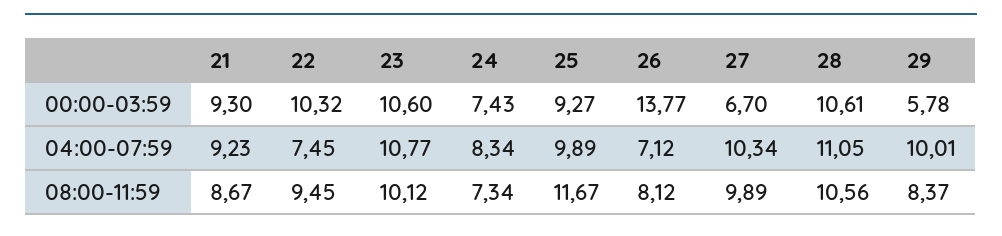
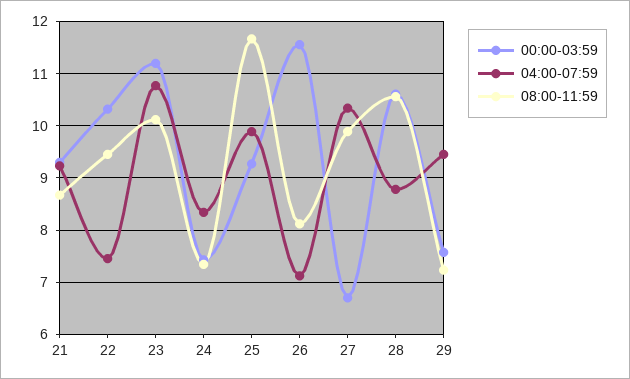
  {
    "00:00-03:59": {
      "21": 9.3,
      "22": 10.32,
-     "23": 10.6,
+     "23": 11.2,
      "24": 7.43,
      "25": 9.27,
-     "26": 13.77,
+     "26": 11.6,
      "27": 6.7,
      "28": 10.61,
-     "29": 5.78
+     "29": 7.6
    },
    "04:00-07:59": {
      "21": 9.23,
      "22": 7.45,
      "23": 10.77,
      "24": 8.34,
      "25": 9.89,
      "26": 7.12,
      "27": 10.34,
-     "28": 11.05,
+     "28": 8.8,
-     "29": 10.01
+     "29": 9.4
    },
    "08:00-11:59": {
      "21": 8.67,
      "22": 9.45,
      "23": 10.12,
      "24": 7.34,
      "25": 11.67,
      "26": 8.12,
      "27": 9.89,
      "28": 10.56,
-     "29": 8.37
+     "29": 7.2
    }
  }

